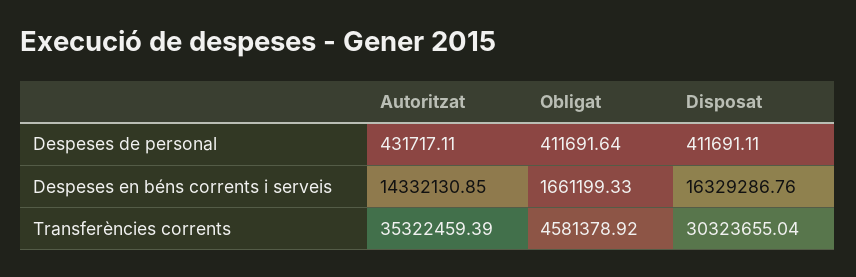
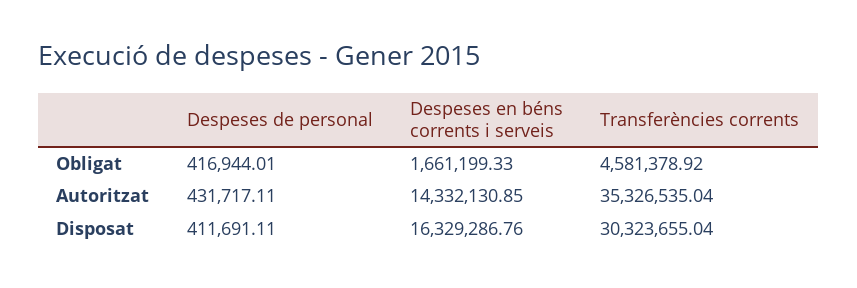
  {
    "Autoritzat": {
      "Despeses de personal": 431717.11,
      "Despeses en béns corrents i serveis": 14332130.85,
-     "Transferències corrents": 35322459.39
+     "Transferències corrents": 35326535.04
    },
    "Obligat": {
-     "Despeses de personal": 411691.64,
+     "Despeses de personal": 416944.01,
      "Despeses en béns corrents i serveis": 1661199.33,
      "Transferències corrents": 4581378.92
    },
    "Disposat": {
      "Despeses de personal": 411691.11,
      "Despeses en béns corrents i serveis": 16329286.76,
      "Transferències corrents": 30323655.04
    }
  }

